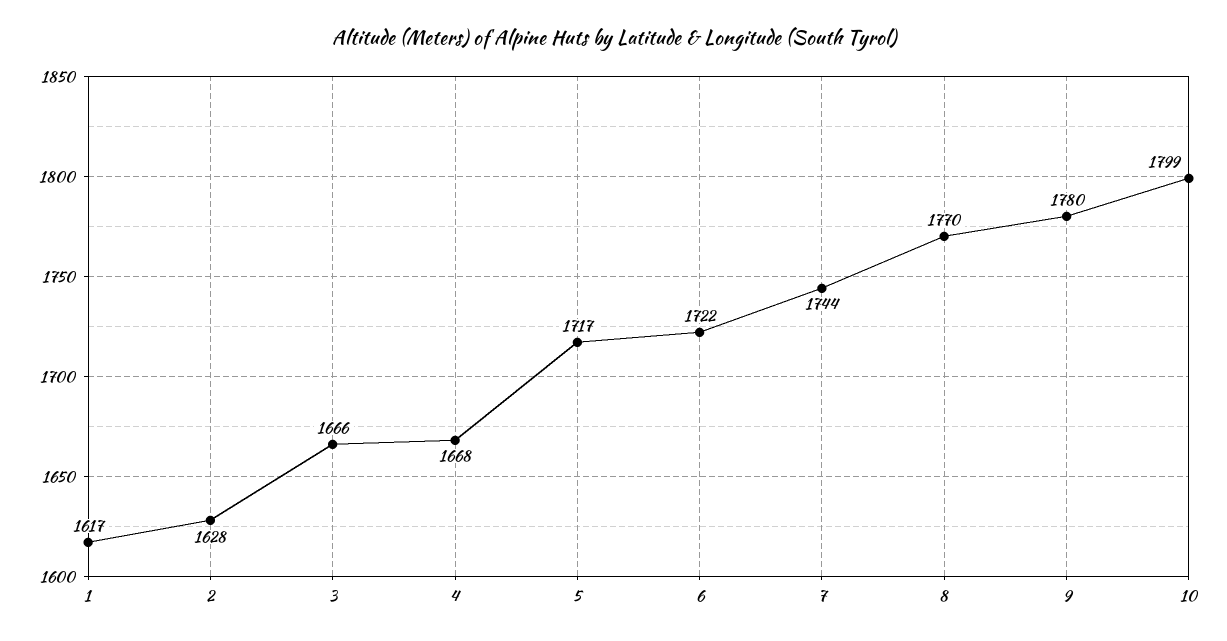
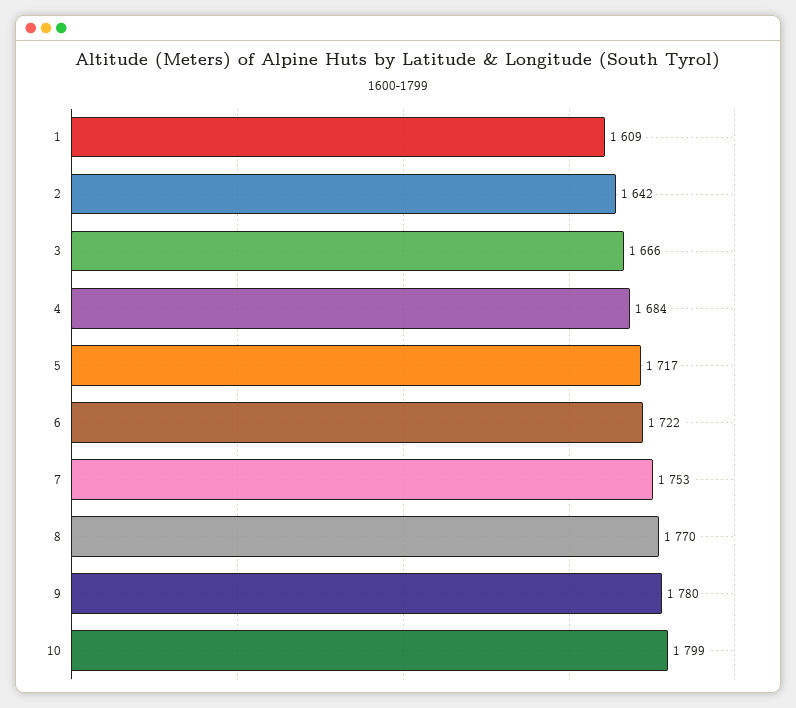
  {
-   "1": 1617,
+   "1": 1609,
-   "2": 1628,
+   "2": 1642,
    "3": 1666,
-   "4": 1668,
+   "4": 1684,
    "5": 1717,
    "6": 1722,
-   "7": 1744,
+   "7": 1753,
    "8": 1770,
    "9": 1780,
    "10": 1799
  }

